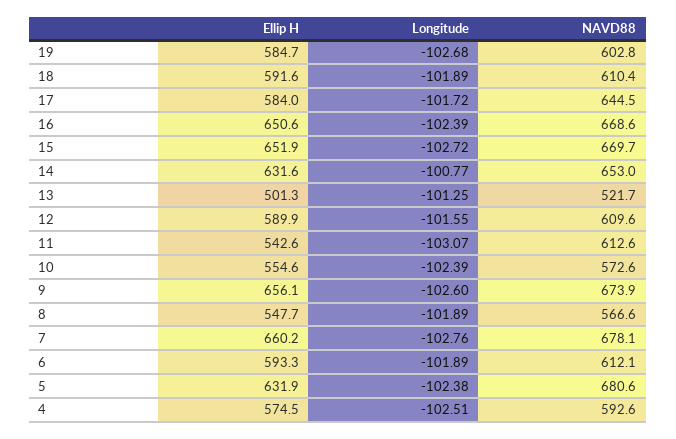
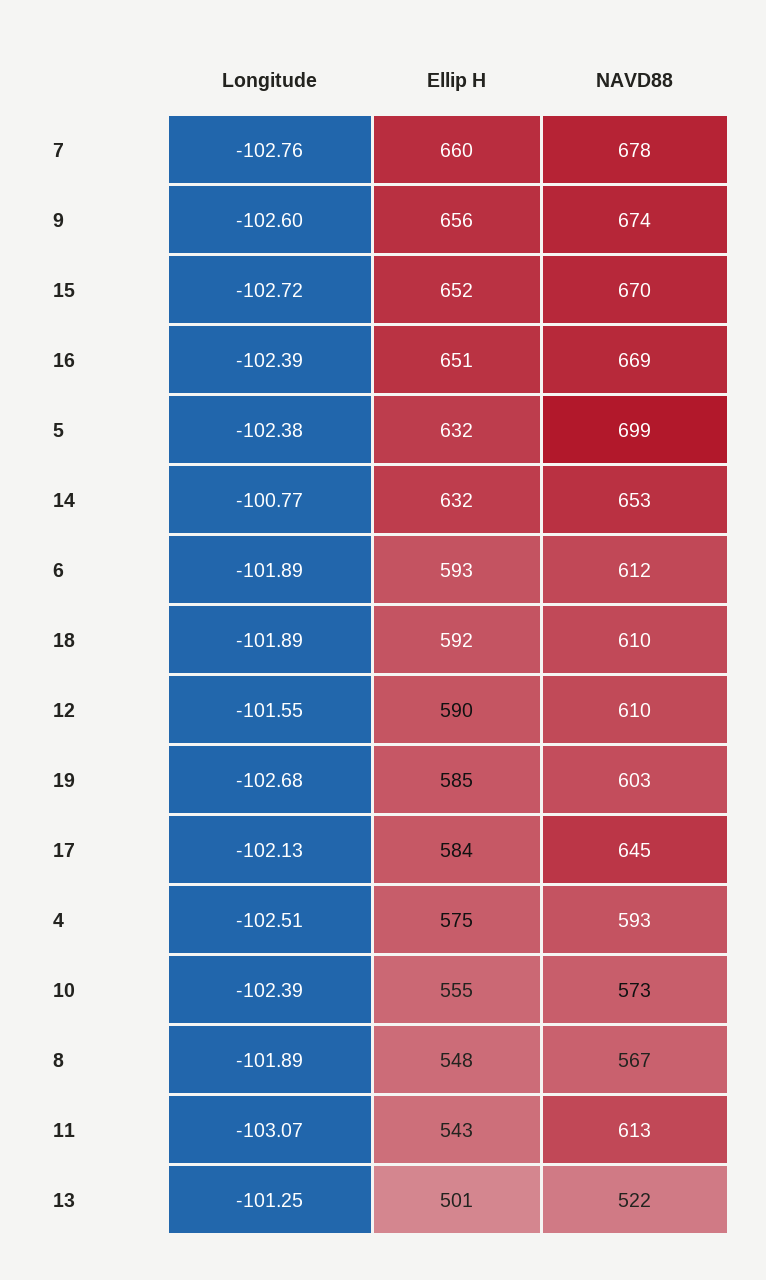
  {
    "Ellip H": {
      "19": 584.7,
      "18": 591.6,
      "17": 584,
      "16": 650.6,
      "15": 651.9,
      "14": 631.6,
      "13": 501.3,
      "12": 589.9,
      "11": 542.6,
      "10": 554.6,
      "9": 656.1,
      "8": 547.7,
      "7": 660.2,
      "6": 593.3,
      "5": 631.9,
      "4": 574.5
    },
    "Longitude": {
      "19": -102.68,
      "18": -101.89,
-     "17": -101.72,
+     "17": -102.13,
      "16": -102.39,
      "15": -102.72,
      "14": -100.77,
      "13": -101.25,
      "12": -101.55,
      "11": -103.07,
      "10": -102.39,
      "9": -102.6,
      "8": -101.89,
      "7": -102.76,
      "6": -101.89,
      "5": -102.38,
      "4": -102.51
    },
    "NAVD88": {
      "19": 602.8,
      "18": 610.4,
      "17": 644.5,
      "16": 668.6,
      "15": 669.7,
      "14": 653,
      "13": 521.7,
      "12": 609.6,
      "11": 612.6,
      "10": 572.6,
      "9": 673.9,
      "8": 566.6,
      "7": 678.1,
      "6": 612.1,
-     "5": 680.6,
+     "5": 699,
      "4": 592.6
    }
  }

